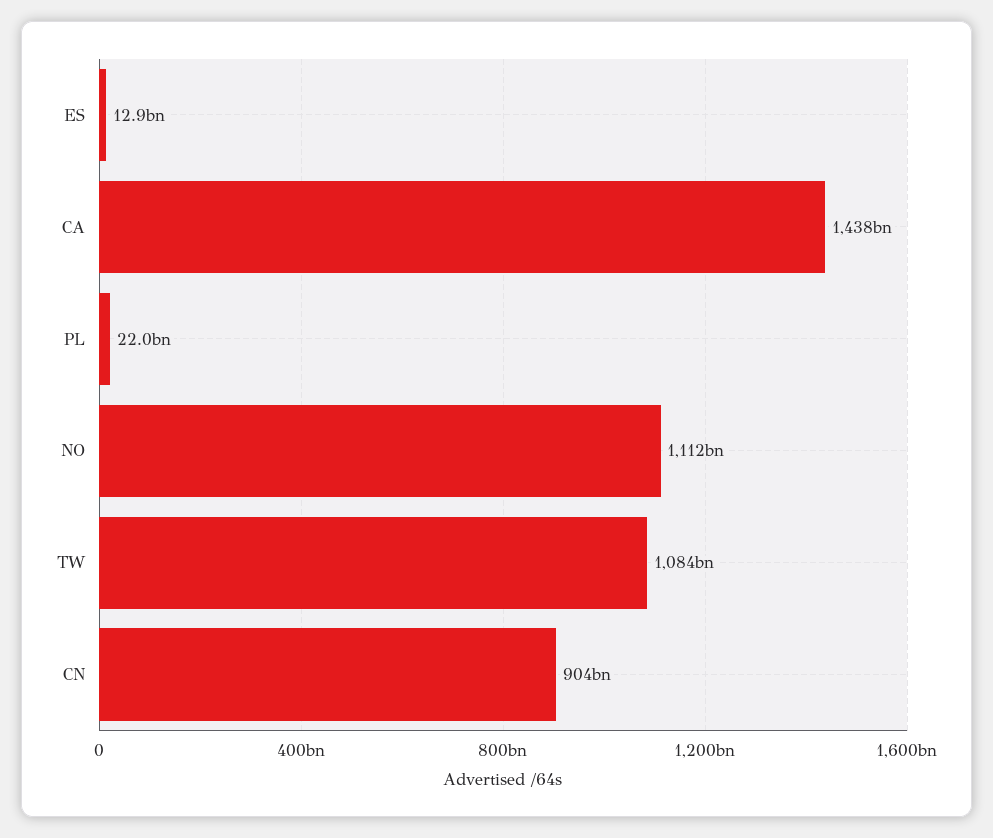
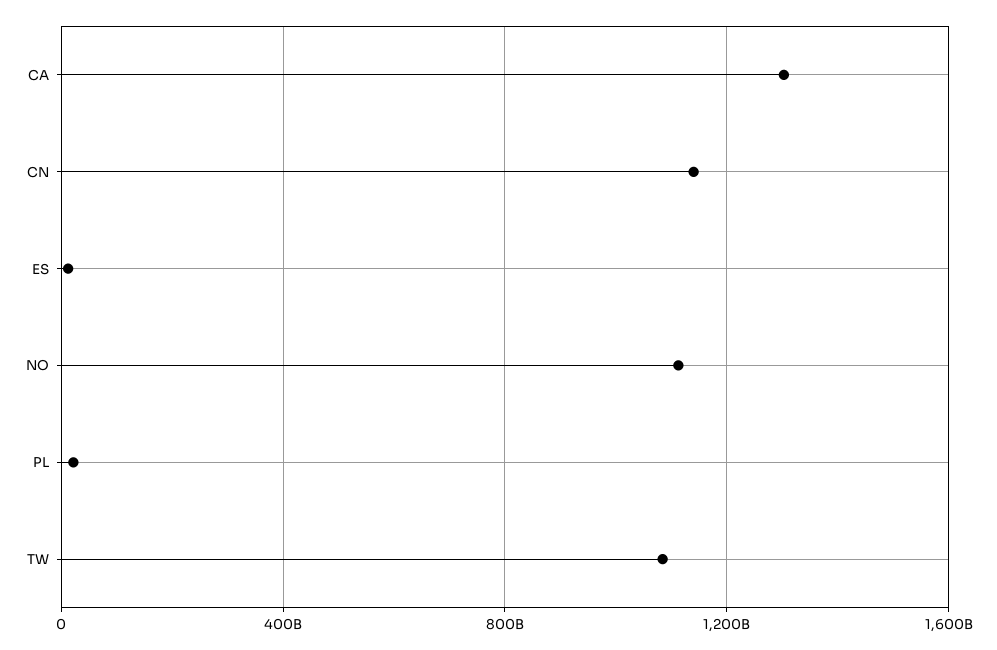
  {
    "ES": 12900000000,
-   "CA": 1438000000000,
+   "CA": 1300000000000,
    "PL": 22000000000,
    "NO": 1112000000000,
    "TW": 1084000000000,
-   "CN": 904000000000
+   "CN": 1150000000000
  }

